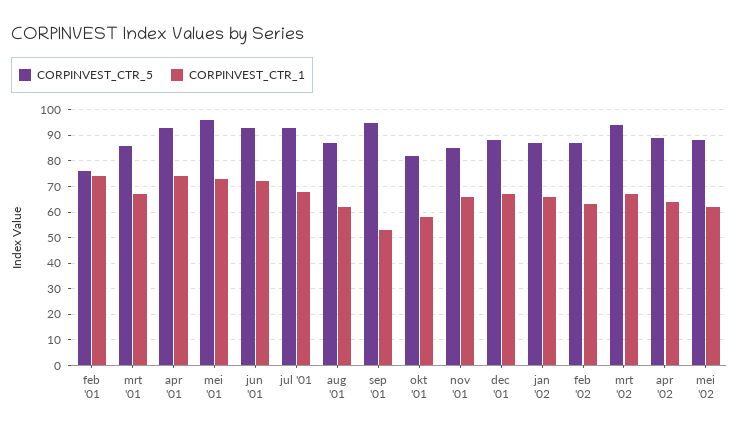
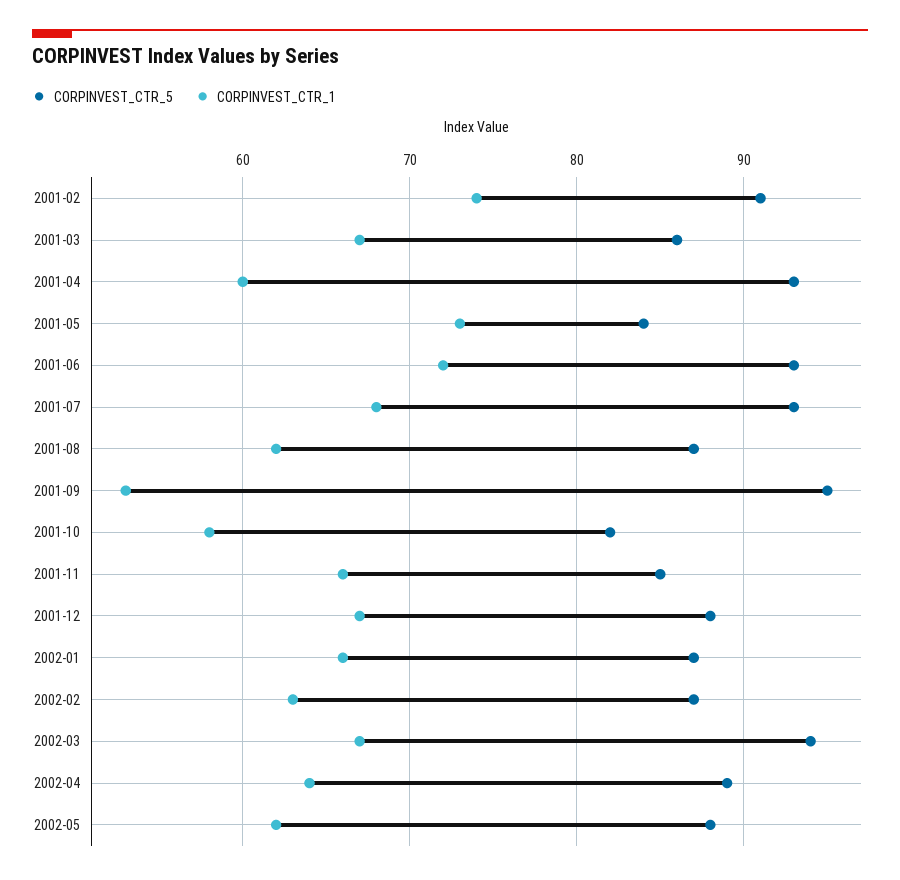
  {
    "CORPINVEST_CTR_5": {
-     "feb '01": 75,
+     "feb '01": 91,
      "mrt '01": 86,
      "apr '01": 93,
-     "mei '01": 95,
+     "mei '01": 84,
      "jun '01": 93,
      "jul '01": 93,
      "aug '01": 87,
      "sep '01": 95,
      "okt '01": 82,
      "nov '01": 85,
      "dec '01": 88,
      "jan '02": 87,
      "feb '02": 87,
      "mrt '02": 94,
      "apr '02": 89,
      "mei '02": 88
    },
    "CORPINVEST_CTR_1": {
      "feb '01": 74,
      "mrt '01": 67,
-     "apr '01": 75,
+     "apr '01": 60,
      "mei '01": 73,
      "jun '01": 72,
      "jul '01": 68,
      "aug '01": 62,
      "sep '01": 53,
      "okt '01": 58,
      "nov '01": 66,
      "dec '01": 67,
      "jan '02": 66,
      "feb '02": 63,
      "mrt '02": 67,
      "apr '02": 64,
      "mei '02": 62
    }
  }

